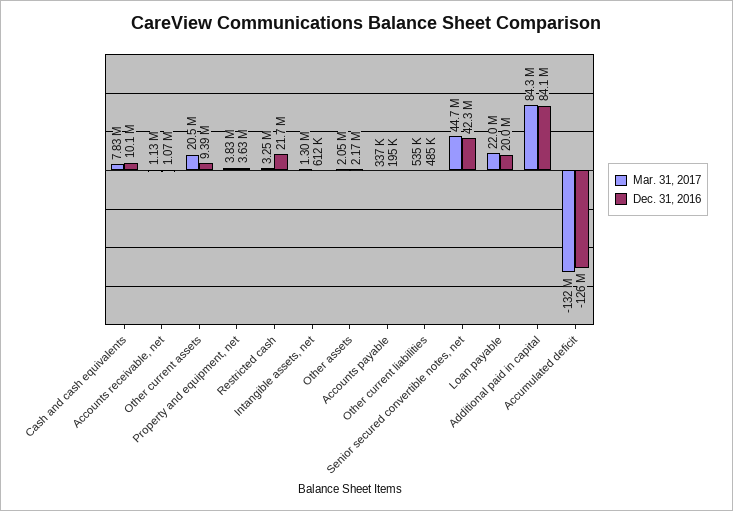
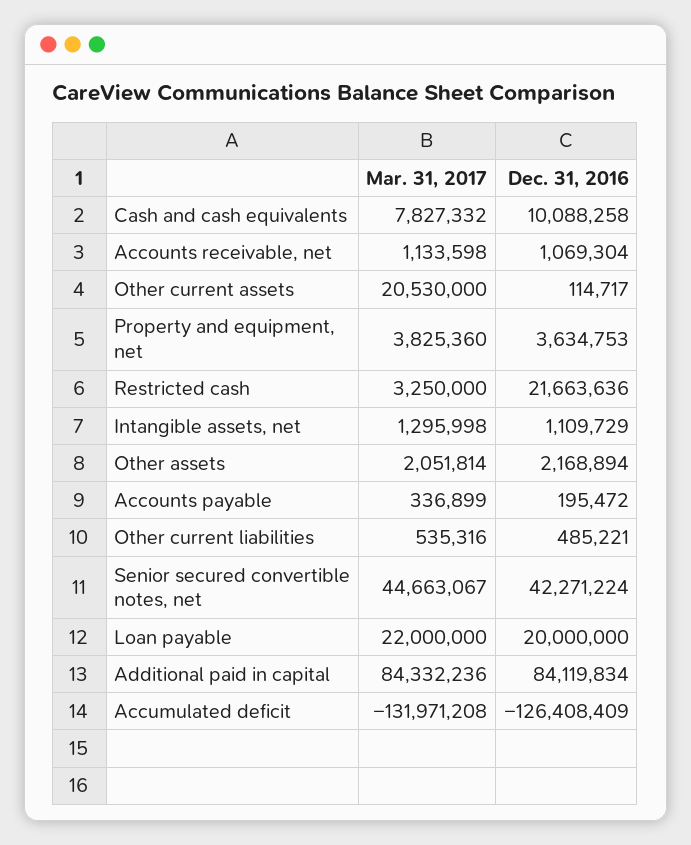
  {
    "Mar. 31, 2017": {
      "Cash and cash equivalents": 7827332,
      "Accounts receivable, net": 1133598,
      "Other current assets": 20530000,
      "Property and equipment, net": 3825360,
      "Restricted cash": 3250000,
      "Intangible assets, net": 1295998,
      "Other assets": 2051814,
      "Accounts payable": 336899,
      "Other current liabilities": 535316,
      "Senior secured convertible notes, net": 44663067,
      "Loan payable": 22000000,
      "Additional paid in capital": 84332236,
      "Accumulated deficit": -131971208
    },
    "Dec. 31, 2016": {
      "Cash and cash equivalents": 10088258,
      "Accounts receivable, net": 1069304,
-     "Other current assets": 9390000,
+     "Other current assets": 114717,
      "Property and equipment, net": 3634753,
      "Restricted cash": 21663636,
-     "Intangible assets, net": 612000,
+     "Intangible assets, net": 1109729,
      "Other assets": 2168894,
      "Accounts payable": 195472,
      "Other current liabilities": 485221,
      "Senior secured convertible notes, net": 42271224,
      "Loan payable": 20000000,
      "Additional paid in capital": 84119834,
      "Accumulated deficit": -126408409
    }
  }

